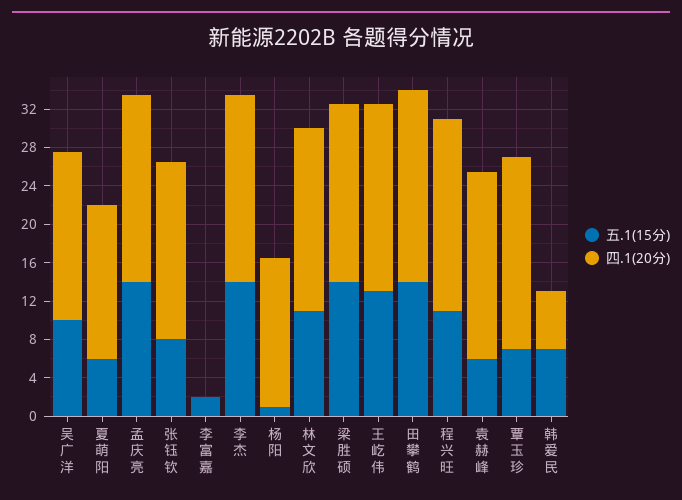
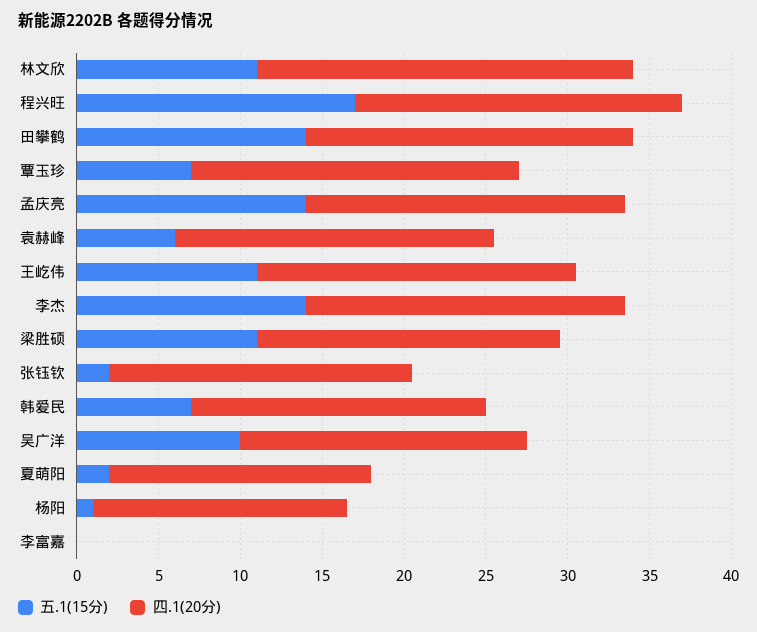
  {
    "五.1(15分)": {
      "吴广洋": 10,
-     "夏萌阳": 6,
+     "夏萌阳": 2,
      "孟庆亮": 14,
-     "张钰钦": 8,
+     "张钰钦": 2,
-     "李富嘉": 2,
+     "李富嘉": 0,
      "李杰": 14,
      "杨阳": 1,
      "林文欣": 11,
-     "梁胜硕": 14,
+     "梁胜硕": 11,
-     "王屹伟": 13,
+     "王屹伟": 11,
      "田攀鹤": 14,
-     "程兴旺": 11,
+     "程兴旺": 17,
      "袁赫峰": 6,
      "覃玉珍": 7,
      "韩爱民": 7
    },
    "四.1(20分)": {
      "吴广洋": 18,
      "夏萌阳": 16,
      "孟庆亮": 20,
      "张钰钦": 19,
      "李富嘉": 0,
      "李杰": 20,
      "杨阳": 16,
-     "林文欣": 19,
+     "林文欣": 23,
      "梁胜硕": 19,
      "王屹伟": 20,
      "田攀鹤": 20,
      "程兴旺": 20,
      "袁赫峰": 20,
      "覃玉珍": 20,
-     "韩爱民": 6
+     "韩爱民": 18
    }
  }

